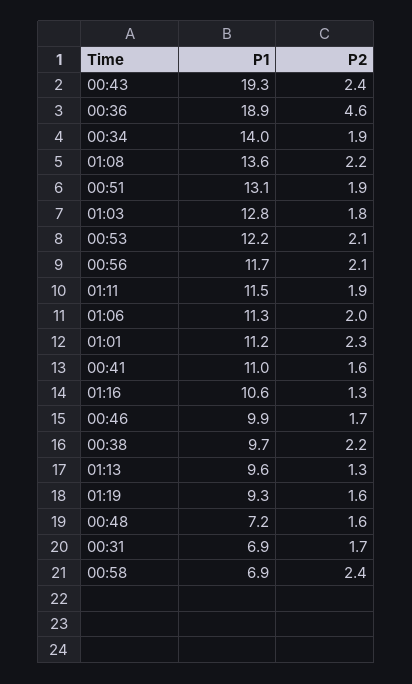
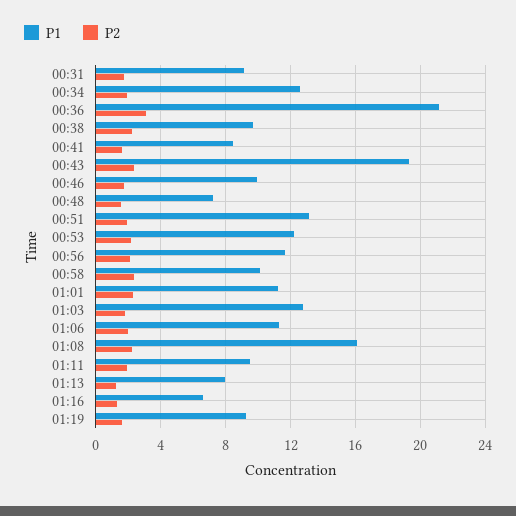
  {
    "P1": {
      "00:43": 19.3,
-     "00:36": 18.9,
+     "00:36": 21,
-     "00:34": 14,
+     "00:34": 12.5,
-     "01:08": 13.6,
+     "01:08": 16,
      "00:51": 13.1,
      "01:03": 12.8,
      "00:53": 12.2,
      "00:56": 11.7,
-     "01:11": 11.5,
+     "01:11": 9.5,
      "01:06": 11.3,
      "01:01": 11.2,
-     "00:41": 11,
+     "00:41": 8.5,
-     "01:16": 10.6,
+     "01:16": 6.5,
      "00:46": 9.9,
      "00:38": 9.7,
-     "01:13": 9.6,
+     "01:13": 8,
      "01:19": 9.3,
      "00:48": 7.2,
-     "00:31": 6.9,
+     "00:31": 9,
-     "00:58": 6.9
+     "00:58": 10
    },
    "P2": {
      "00:43": 2.4,
-     "00:36": 4.6,
+     "00:36": 3,
      "00:34": 1.9,
      "01:08": 2.2,
      "00:51": 1.9,
      "01:03": 1.8,
      "00:53": 2.1,
      "00:56": 2.1,
      "01:11": 1.9,
      "01:06": 2,
      "01:01": 2.3,
      "00:41": 1.6,
      "01:16": 1.3,
      "00:46": 1.7,
      "00:38": 2.2,
      "01:13": 1.3,
      "01:19": 1.6,
      "00:48": 1.6,
      "00:31": 1.7,
      "00:58": 2.4
    }
  }

